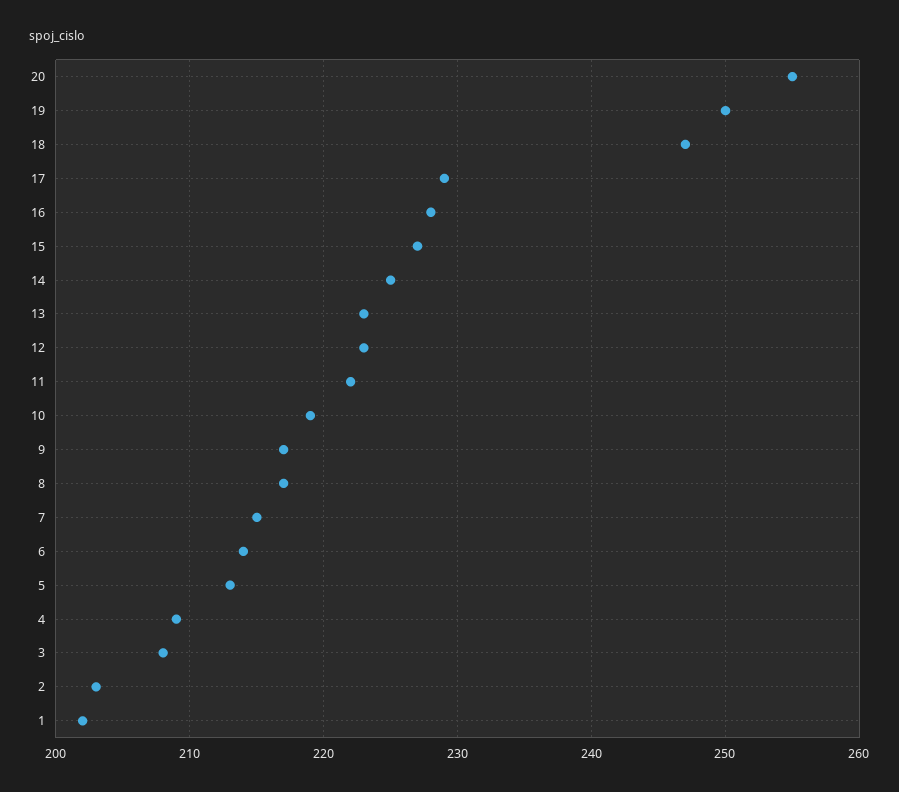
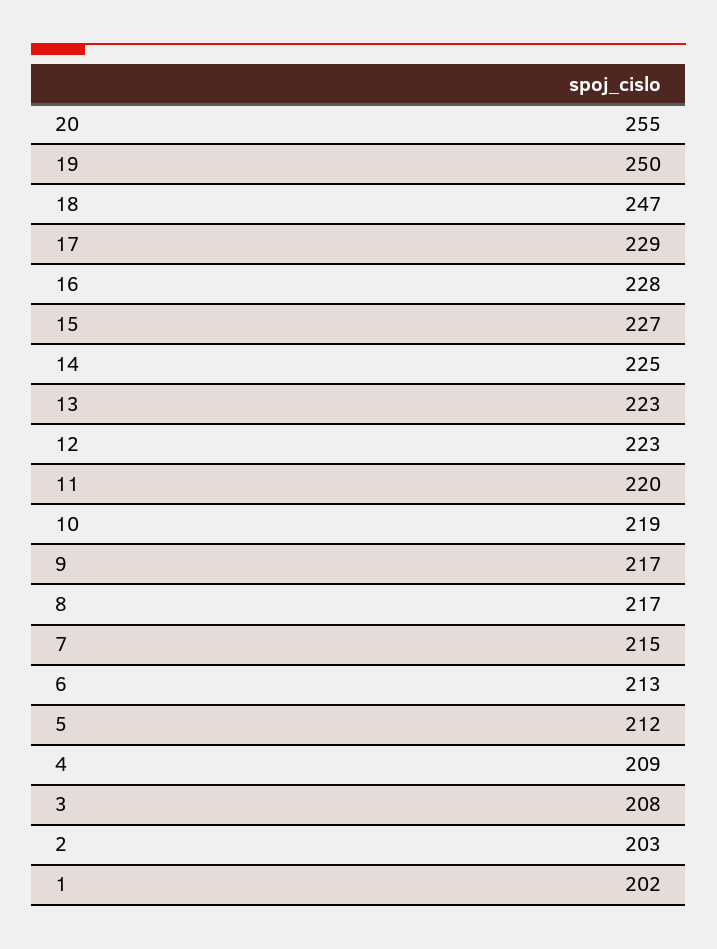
  {
    "20": 255,
    "19": 250,
    "18": 247,
    "17": 229,
    "16": 228,
    "15": 227,
    "14": 225,
    "13": 223,
    "12": 223,
-   "11": 222,
+   "11": 220,
    "10": 219,
    "9": 217,
    "8": 217,
    "7": 215,
-   "6": 214,
+   "6": 213,
-   "5": 213,
+   "5": 212,
    "4": 209,
    "3": 208,
    "2": 203,
    "1": 202
  }

